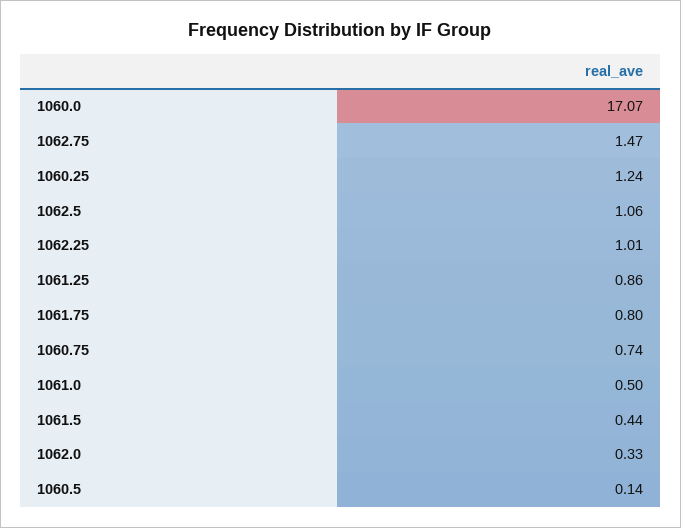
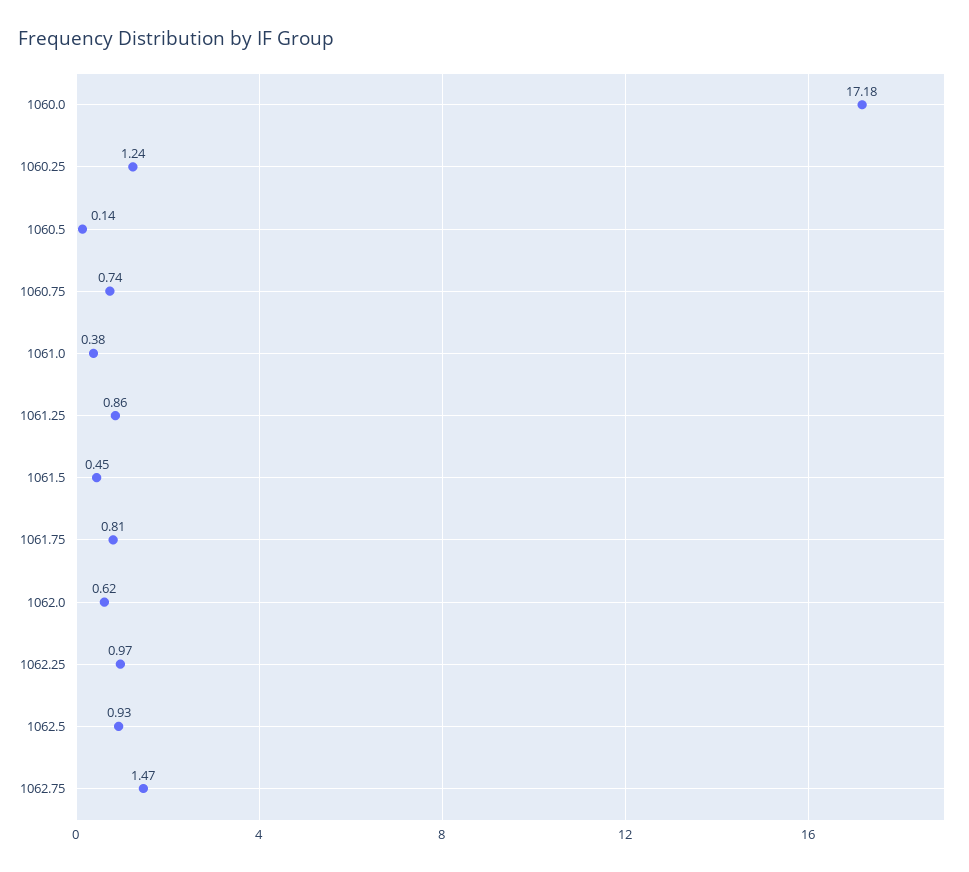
  {
-   "1060.0": 17.07,
+   "1060.0": 17.18,
    "1062.75": 1.47,
    "1060.25": 1.24,
-   "1062.5": 1.06,
+   "1062.5": 0.93,
-   "1062.25": 1.01,
+   "1062.25": 0.97,
    "1061.25": 0.86,
-   "1061.75": 0.8,
+   "1061.75": 0.81,
    "1060.75": 0.74,
-   "1061.0": 0.5,
+   "1061.0": 0.38,
-   "1061.5": 0.44,
+   "1061.5": 0.45,
-   "1062.0": 0.33,
+   "1062.0": 0.62,
    "1060.5": 0.14
  }

